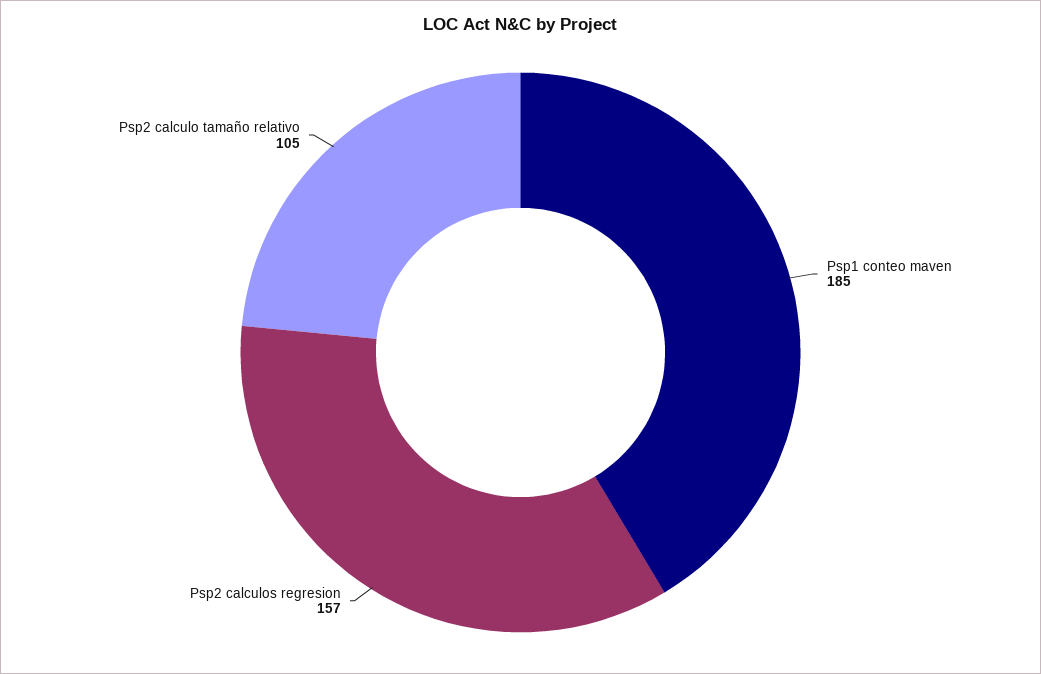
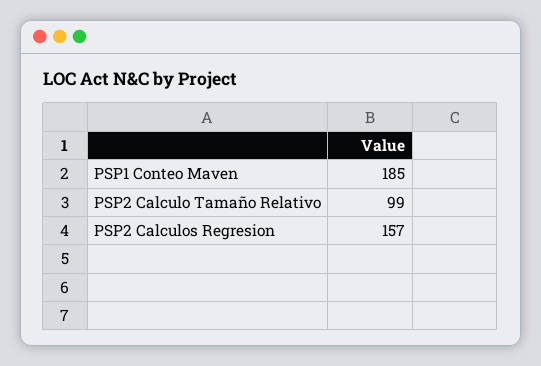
  {
    "Psp1 conteo maven": 185,
    "Psp2 calculos regresion": 157,
-   "Psp2 calculo tamaño relativo": 105
+   "Psp2 calculo tamaño relativo": 99
  }

